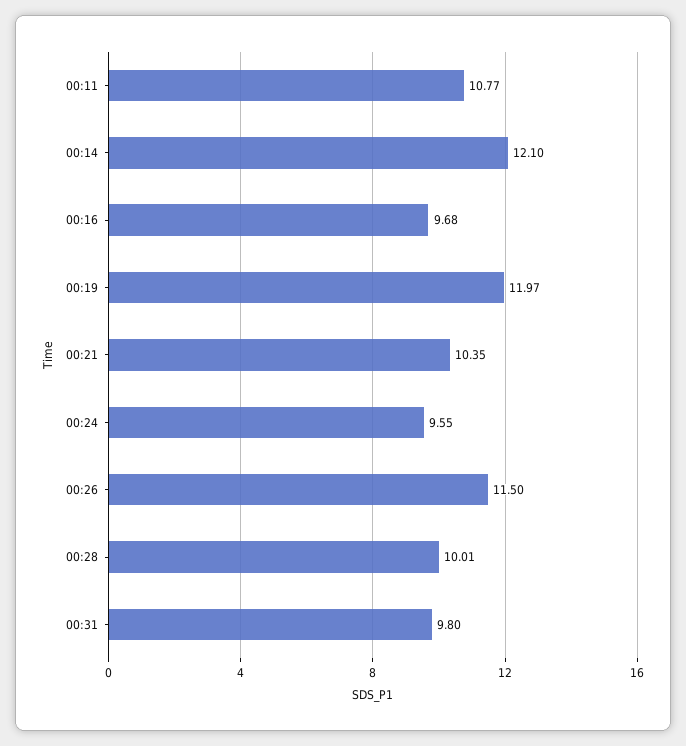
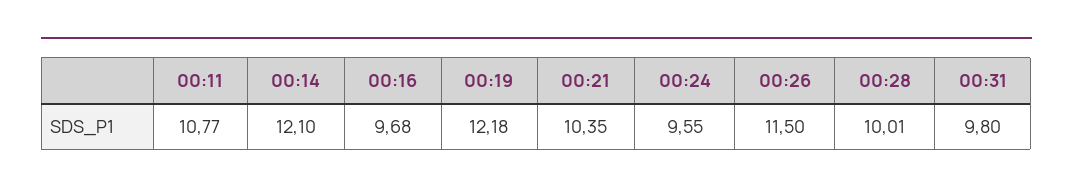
  {
    "00:11": 10.77,
    "00:14": 12.1,
    "00:16": 9.68,
-   "00:19": 11.97,
+   "00:19": 12.18,
    "00:21": 10.35,
    "00:24": 9.55,
    "00:26": 11.5,
    "00:28": 10.01,
    "00:31": 9.8
  }

